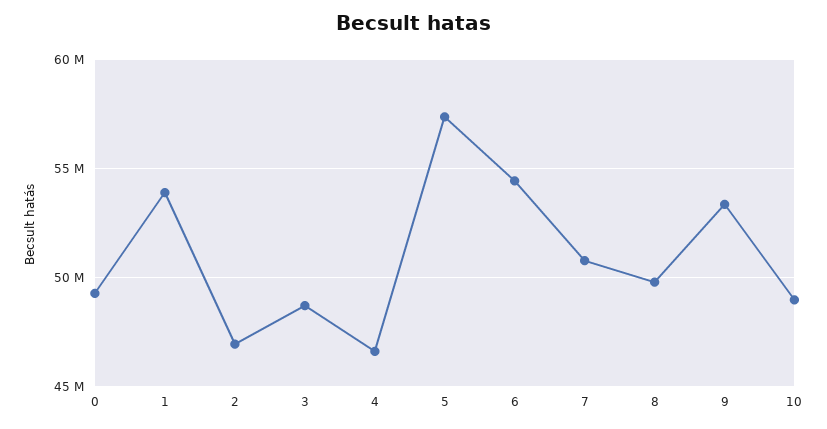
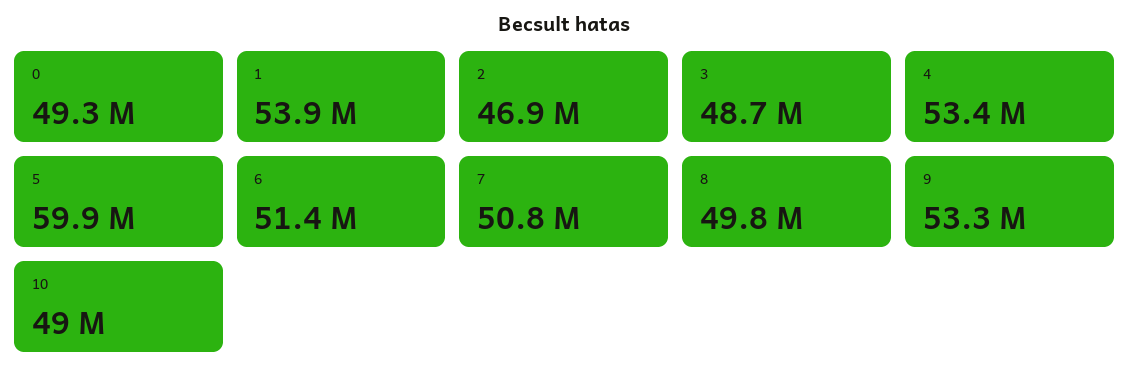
  {
    "0": 49300000,
    "1": 53900000,
    "2": 46900000,
    "3": 48700000,
-   "4": 46500000,
+   "4": 53400000,
-   "5": 57500000,
+   "5": 59900000,
-   "6": 54500000,
+   "6": 51400000,
    "7": 50800000,
    "8": 49800000,
    "9": 53300000,
    "10": 49000000
  }

